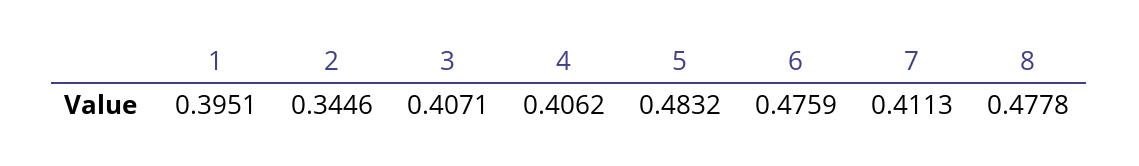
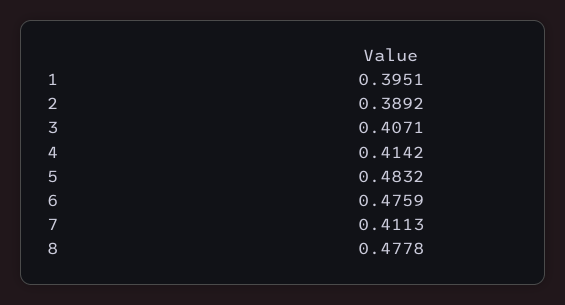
  {
    "1": 0.3951,
-   "2": 0.3446,
+   "2": 0.3892,
    "3": 0.4071,
-   "4": 0.4062,
+   "4": 0.4142,
    "5": 0.4832,
    "6": 0.4759,
    "7": 0.4113,
    "8": 0.4778
  }

